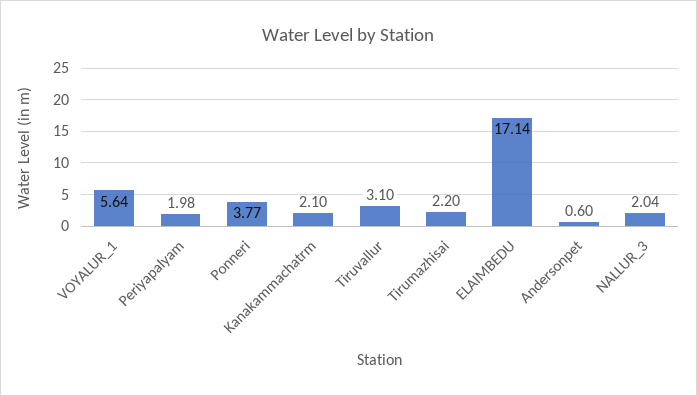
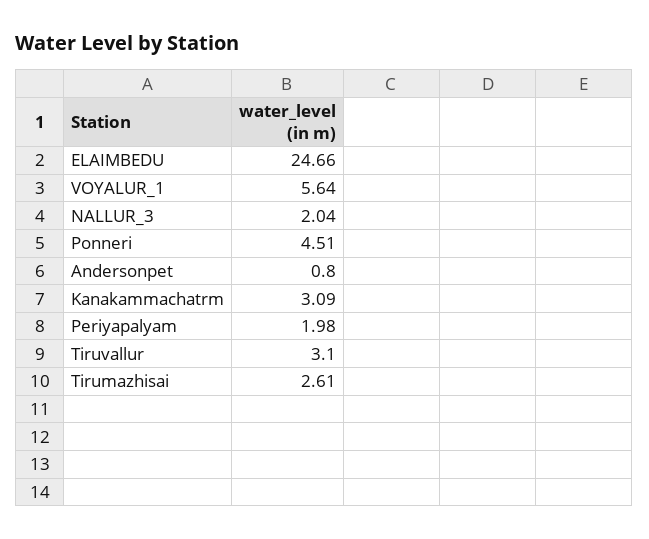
  {
    "VOYALUR_1": 5.64,
    "Periyapalyam": 1.98,
-   "Ponneri": 3.77,
+   "Ponneri": 4.51,
-   "Kanakammachatrm": 2.1,
+   "Kanakammachatrm": 3.09,
    "Tiruvallur": 3.1,
-   "Tirumazhisai": 2.2,
+   "Tirumazhisai": 2.61,
-   "ELAIMBEDU": 17.14,
+   "ELAIMBEDU": 24.66,
-   "Andersonpet": 0.6,
+   "Andersonpet": 0.8,
    "NALLUR_3": 2.04
  }

